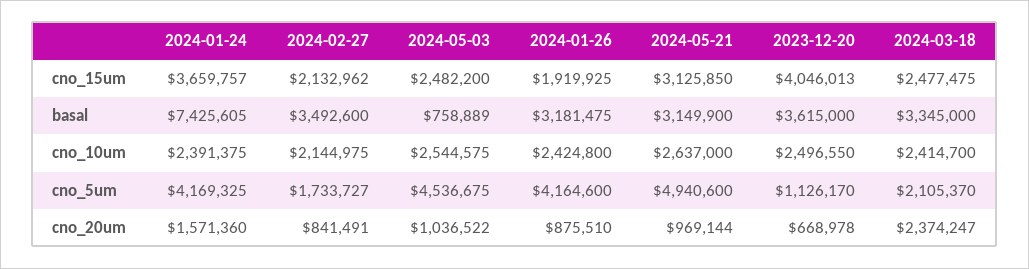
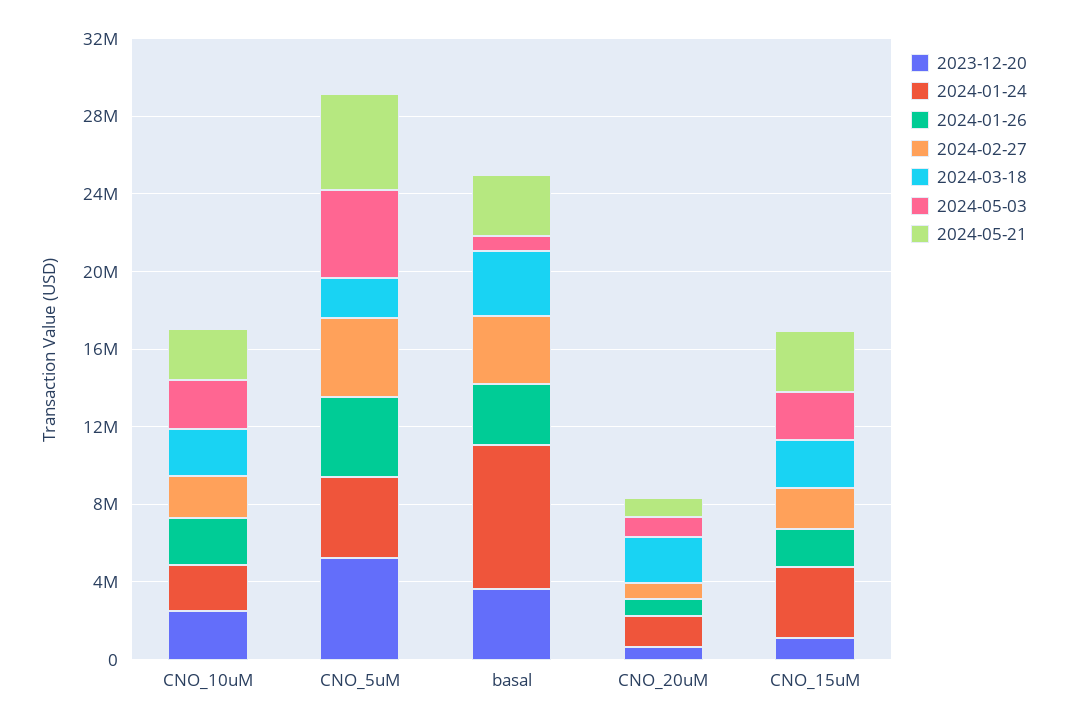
  {
    "2024-01-24": {
      "cno_15um": 3659757,
      "basal": 7425605,
      "cno_10um": 2391375,
      "cno_5um": 4169325,
      "cno_20um": 1571360
    },
    "2024-02-27": {
      "cno_15um": 2132962,
      "basal": 3492600,
      "cno_10um": 2144975,
-     "cno_5um": 1733727,
+     "cno_5um": 4000000,
      "cno_20um": 841491
    },
    "2024-05-03": {
      "cno_15um": 2482200,
      "basal": 758889,
      "cno_10um": 2544575,
      "cno_5um": 4536675,
      "cno_20um": 1036522
    },
    "2024-01-26": {
      "cno_15um": 1919925,
      "basal": 3181475,
      "cno_10um": 2424800,
      "cno_5um": 4164600,
      "cno_20um": 875510
    },
    "2024-05-21": {
      "cno_15um": 3125850,
      "basal": 3149900,
      "cno_10um": 2637000,
      "cno_5um": 4940600,
      "cno_20um": 969144
    },
    "2023-12-20": {
-     "cno_15um": 4046013,
+     "cno_15um": 1000000,
      "basal": 3615000,
      "cno_10um": 2496550,
-     "cno_5um": 1126170,
+     "cno_5um": 5000000,
      "cno_20um": 668978
    },
    "2024-03-18": {
      "cno_15um": 2477475,
      "basal": 3345000,
      "cno_10um": 2414700,
      "cno_5um": 2105370,
      "cno_20um": 2374247
    }
  }

